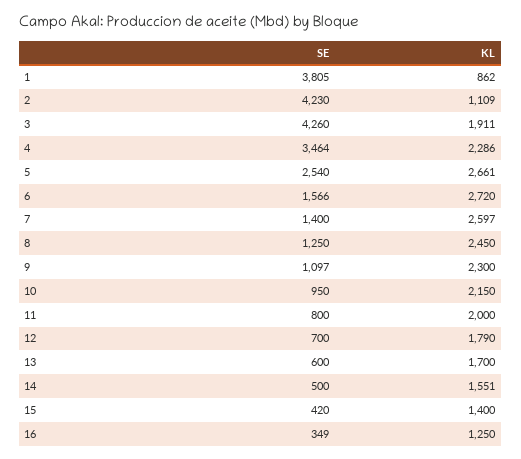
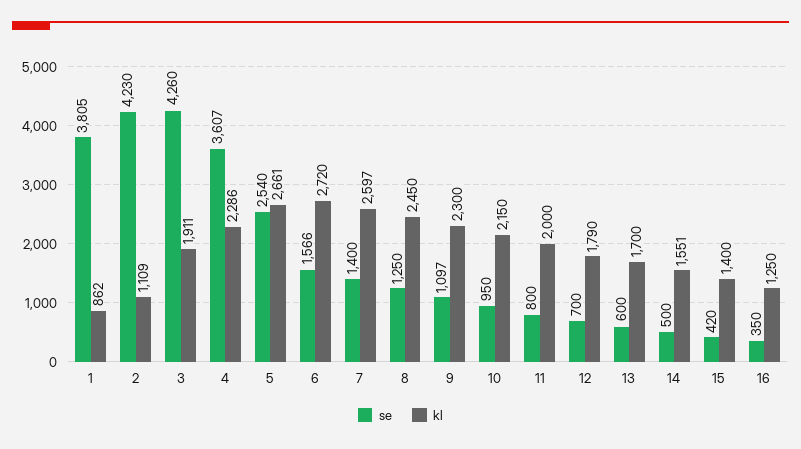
  {
    "SE": {
      "1": 3805,
      "2": 4230,
      "3": 4260,
-     "4": 3464,
+     "4": 3607,
      "5": 2540,
      "6": 1566,
      "7": 1400,
      "8": 1250,
      "9": 1097,
      "10": 950,
      "11": 800,
      "12": 700,
      "13": 600,
      "14": 500,
      "15": 420,
-     "16": 349
+     "16": 350
    },
    "KL": {
      "1": 862,
      "2": 1109,
      "3": 1911,
      "4": 2286,
      "5": 2661,
      "6": 2720,
      "7": 2597,
      "8": 2450,
      "9": 2300,
      "10": 2150,
      "11": 2000,
      "12": 1790,
      "13": 1700,
      "14": 1551,
      "15": 1400,
      "16": 1250
    }
  }

